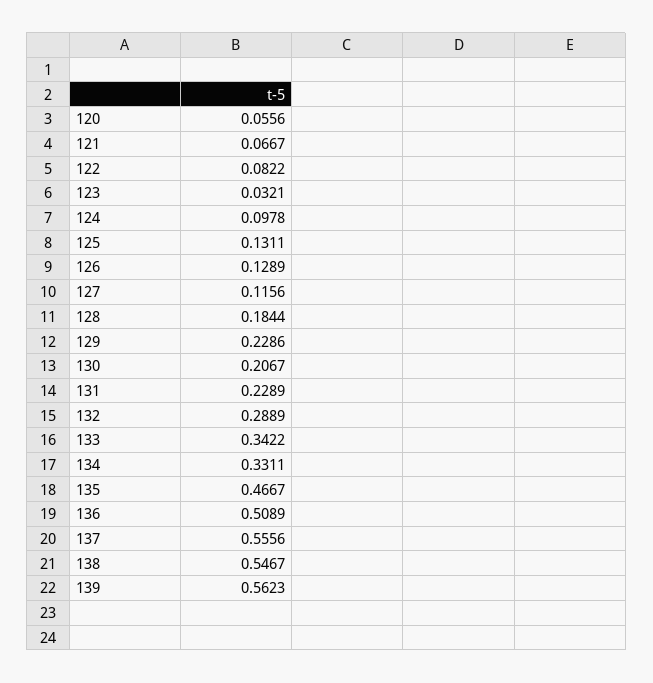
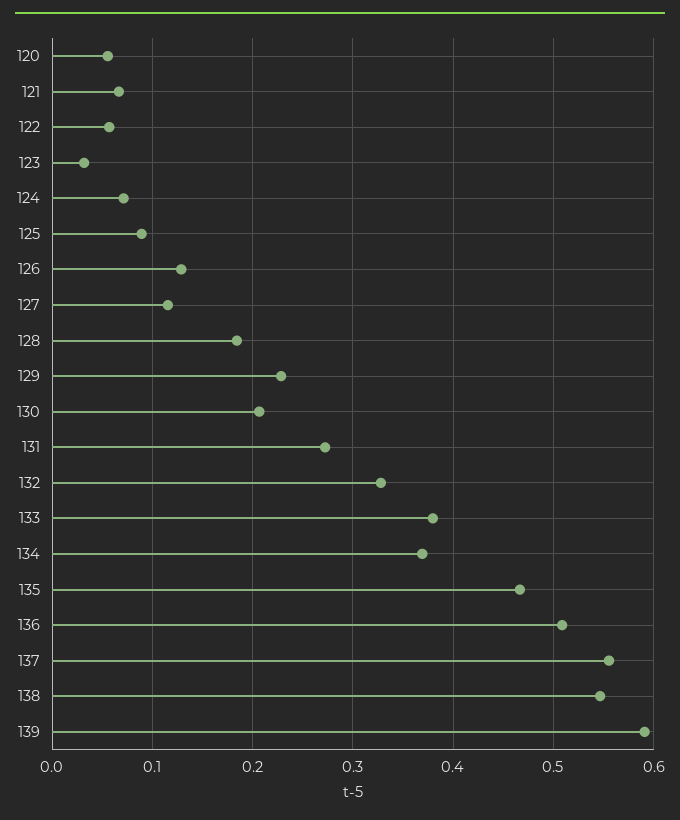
  {
    "120": 0.0556,
    "121": 0.0667,
-   "122": 0.0822,
+   "122": 0.06,
    "123": 0.0321,
-   "124": 0.0978,
+   "124": 0.07,
-   "125": 0.1311,
+   "125": 0.09,
    "126": 0.1289,
    "127": 0.1156,
    "128": 0.1844,
    "129": 0.2286,
    "130": 0.2067,
-   "131": 0.2289,
+   "131": 0.27,
-   "132": 0.2889,
+   "132": 0.33,
-   "133": 0.3422,
+   "133": 0.38,
-   "134": 0.3311,
+   "134": 0.37,
    "135": 0.4667,
    "136": 0.5089,
    "137": 0.5556,
    "138": 0.5467,
-   "139": 0.5623
+   "139": 0.59
  }

